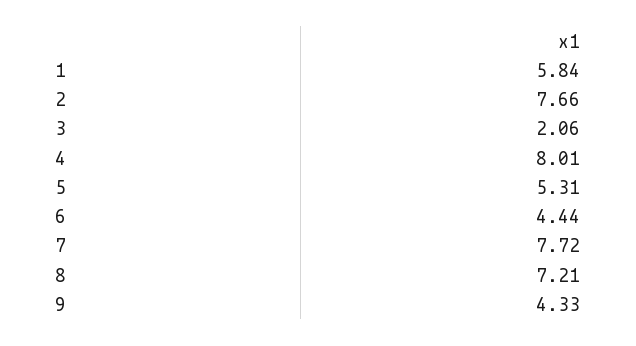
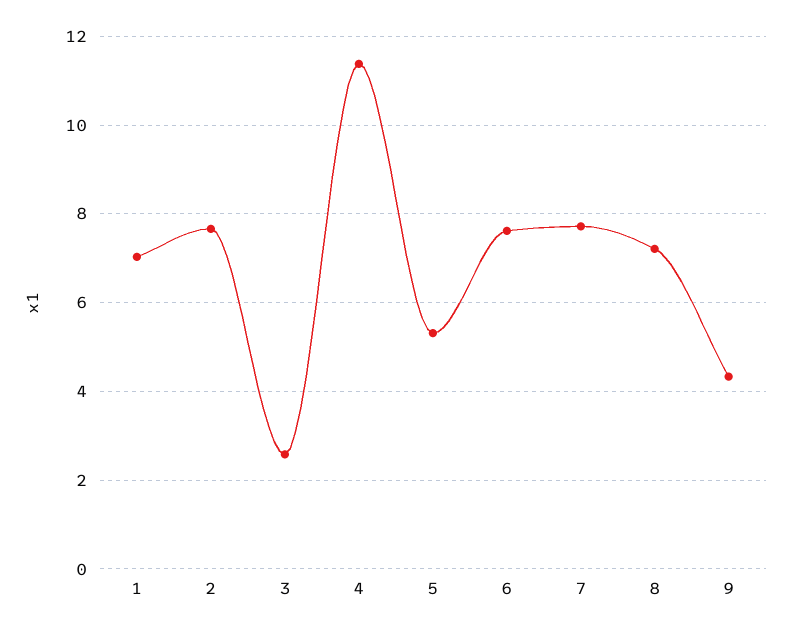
  {
-   "1": 5.84,
+   "1": 7,
    "2": 7.66,
-   "3": 2.06,
+   "3": 2.6,
-   "4": 8.01,
+   "4": 11.4,
    "5": 5.31,
-   "6": 4.44,
+   "6": 7.6,
    "7": 7.72,
    "8": 7.21,
    "9": 4.33
  }

